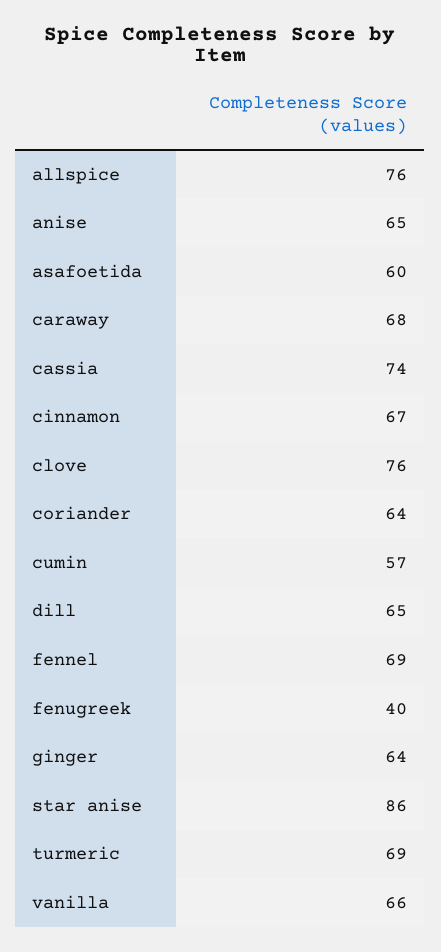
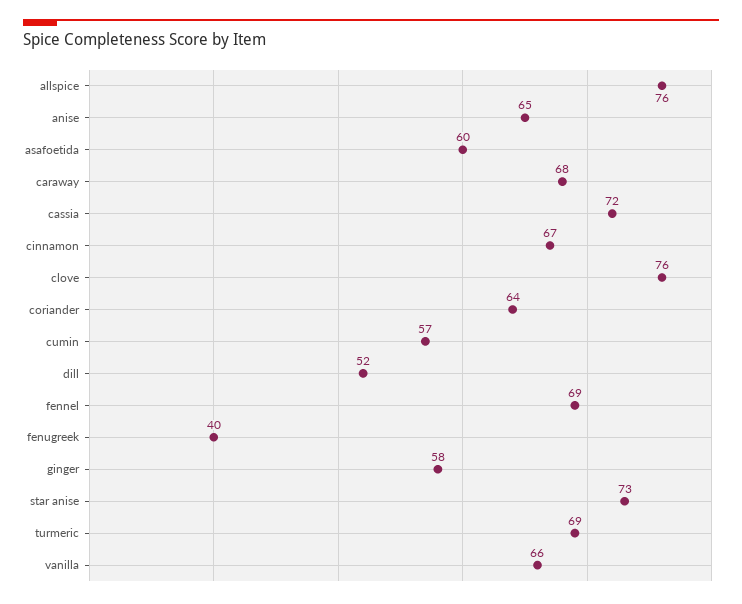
  {
    "allspice": 76,
    "anise": 65,
    "asafoetida": 60,
    "caraway": 68,
-   "cassia": 74,
+   "cassia": 72,
    "cinnamon": 67,
    "clove": 76,
    "coriander": 64,
    "cumin": 57,
-   "dill": 65,
+   "dill": 52,
    "fennel": 69,
    "fenugreek": 40,
-   "ginger": 64,
+   "ginger": 58,
-   "star anise": 86,
+   "star anise": 73,
    "turmeric": 69,
    "vanilla": 66
  }

